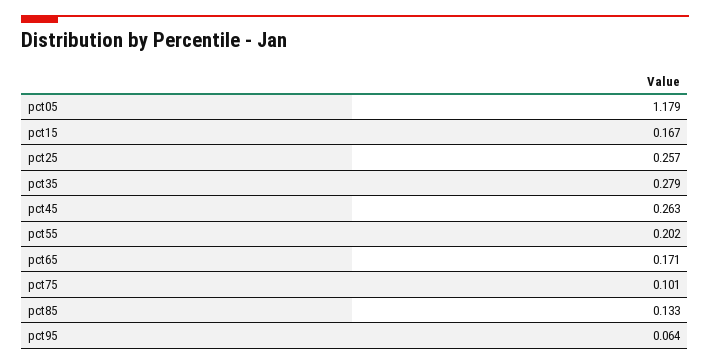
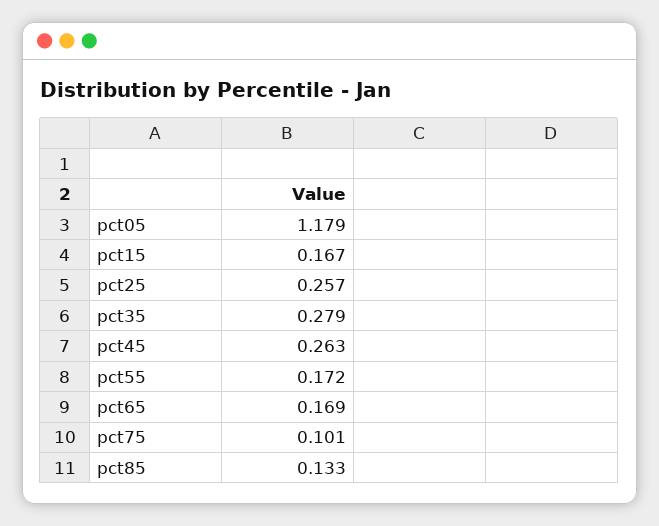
  {
    "pct05": 1.179,
    "pct15": 0.167,
    "pct25": 0.257,
    "pct35": 0.279,
    "pct45": 0.263,
-   "pct55": 0.202,
+   "pct55": 0.172,
-   "pct65": 0.171,
+   "pct65": 0.169,
    "pct75": 0.101,
-   "pct85": 0.133,
+   "pct85": 0.133
-   "pct95": 0.064
  }

